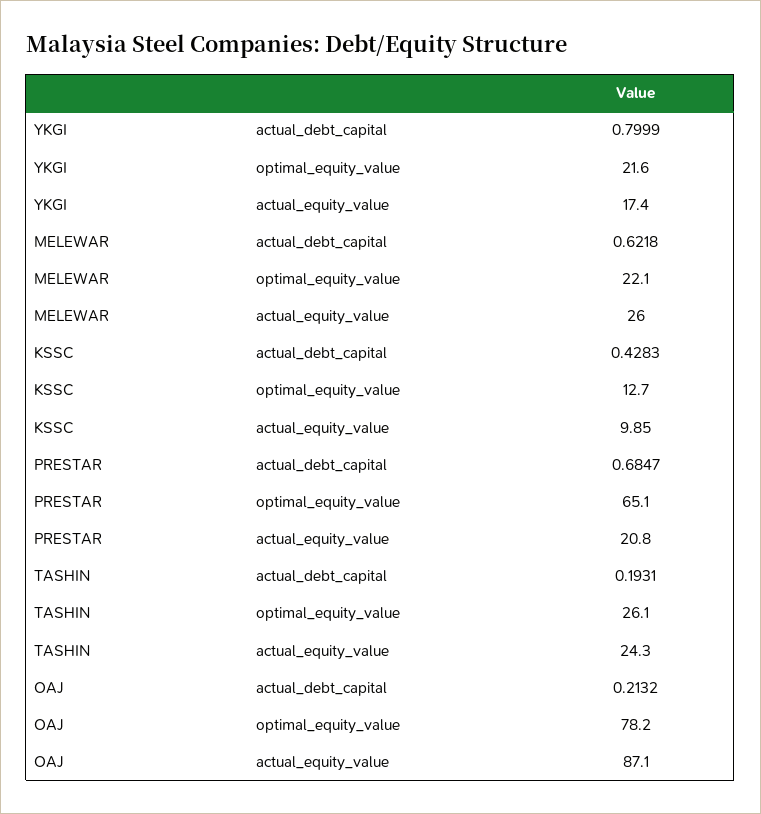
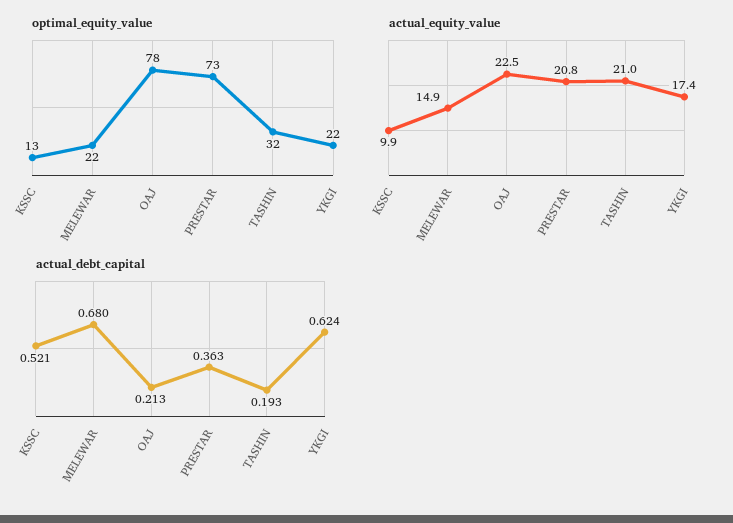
  {
    "actual_debt_capital": {
-     "YKGI": 0.7999,
+     "YKGI": 0.624,
-     "MELEWAR": 0.6218,
+     "MELEWAR": 0.68,
-     "KSSC": 0.4283,
+     "KSSC": 0.521,
-     "PRESTAR": 0.6847,
+     "PRESTAR": 0.363,
      "TASHIN": 0.1931,
      "OAJ": 0.2132
    },
    "optimal_equity_value": {
      "YKGI": 21.6,
      "MELEWAR": 22.1,
      "KSSC": 12.7,
-     "PRESTAR": 65.1,
+     "PRESTAR": 73,
-     "TASHIN": 26.1,
+     "TASHIN": 32,
      "OAJ": 78.2
    },
    "actual_equity_value": {
      "YKGI": 17.4,
-     "MELEWAR": 26,
+     "MELEWAR": 14.9,
      "KSSC": 9.85,
      "PRESTAR": 20.8,
-     "TASHIN": 24.3,
+     "TASHIN": 21,
-     "OAJ": 87.1
+     "OAJ": 22.5
    }
  }

